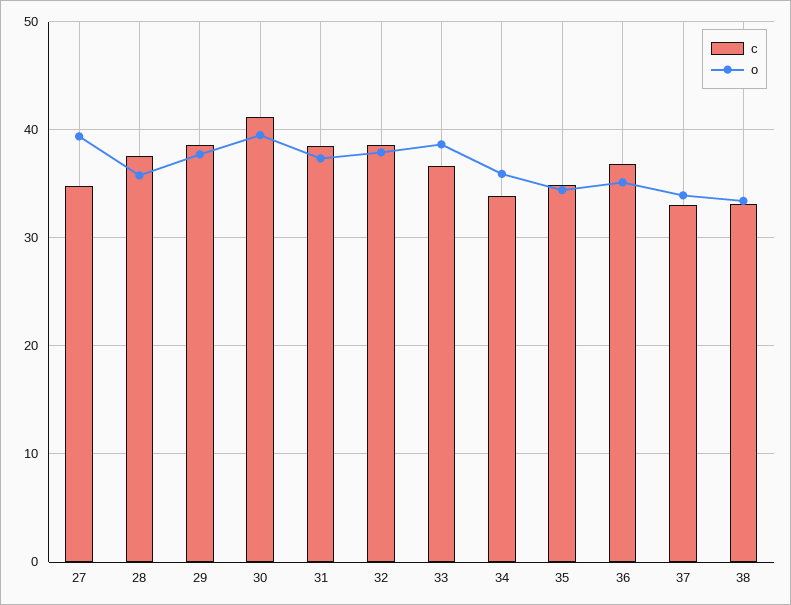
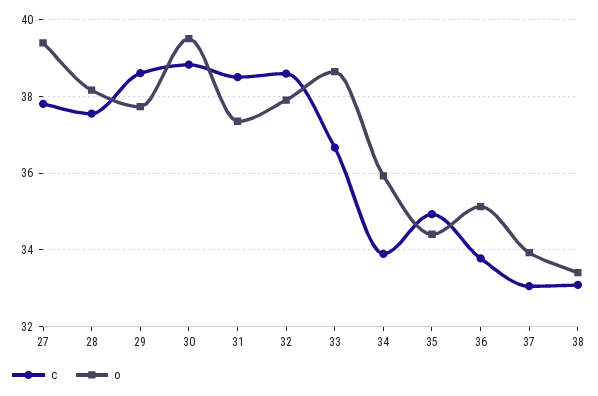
  {
    "c": {
-     "27": 35,
+     "27": 37.8,
      "28": 37.6,
      "29": 38.6,
-     "30": 41,
+     "30": 38.8,
      "31": 38.6,
      "32": 38.6,
      "33": 36.6,
      "34": 34,
      "35": 35,
-     "36": 37,
+     "36": 33.8,
      "37": 33,
      "38": 33
    },
    "o": {
      "27": 39.4,
-     "28": 36,
+     "28": 38.2,
      "29": 37.8,
      "30": 39.6,
      "31": 37.4,
      "32": 38,
      "33": 38.6,
      "34": 36,
      "35": 34.4,
      "36": 35.2,
      "37": 34,
      "38": 33.4
    }
  }

